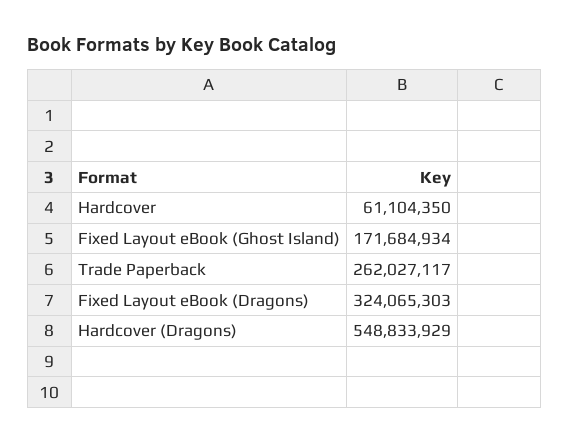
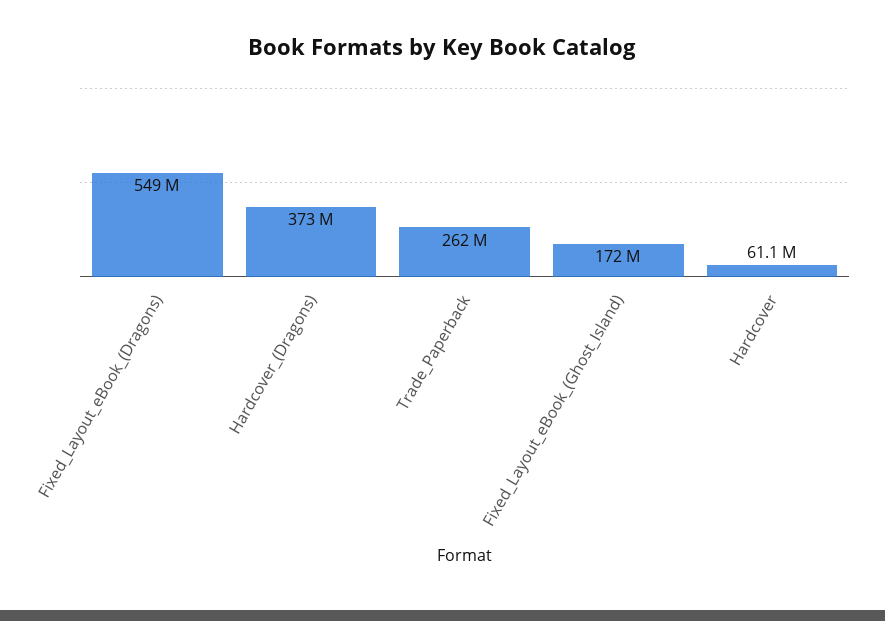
  {
    "Hardcover": 61104350,
    "Fixed Layout eBook (Ghost Island)": 171684934,
    "Trade Paperback": 262027117,
-   "Fixed Layout eBook (Dragons)": 324065303,
+   "Fixed Layout eBook (Dragons)": 549000000,
-   "Hardcover (Dragons)": 548833929
+   "Hardcover (Dragons)": 373000000
  }

